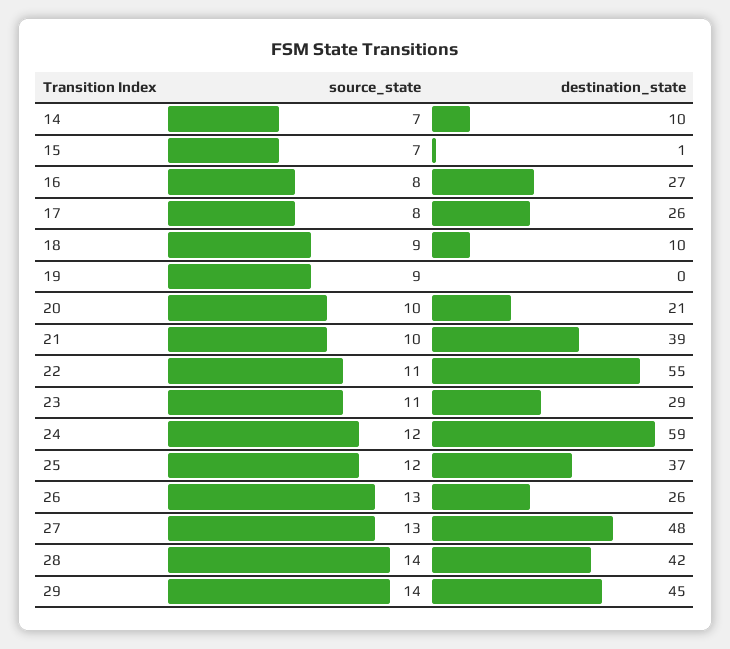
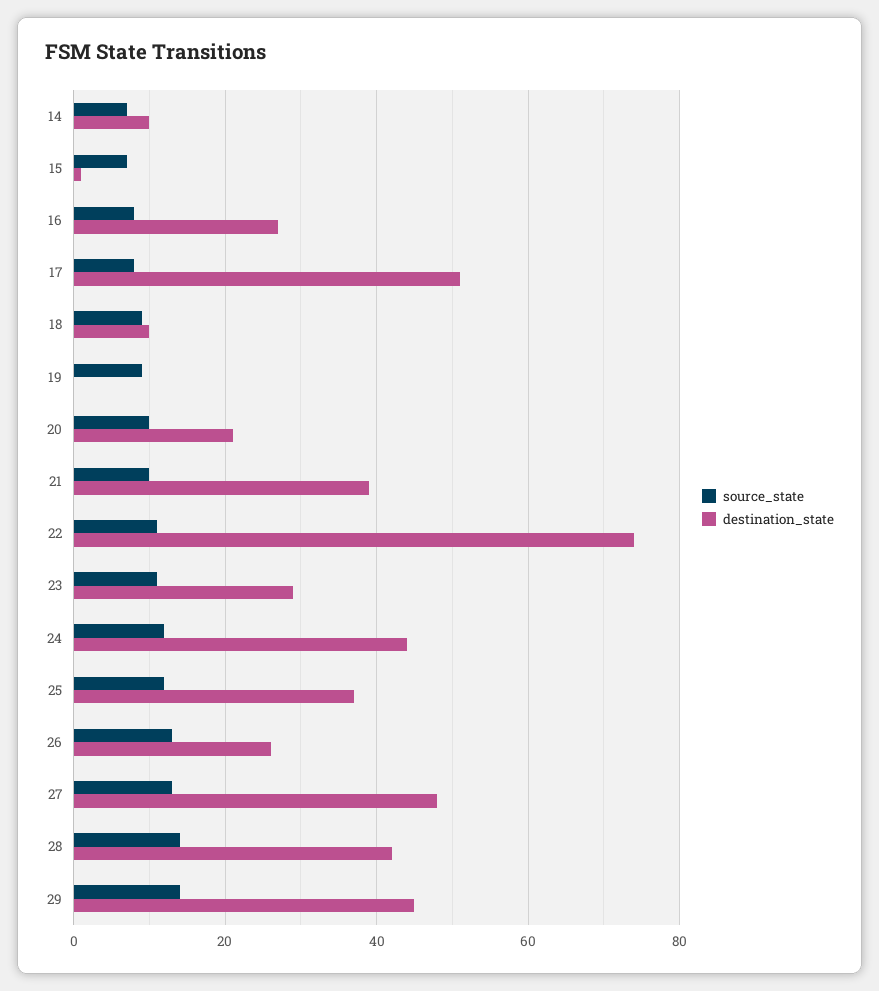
  {
    "source_state": {
      "14": 7,
      "15": 7,
      "16": 8,
      "17": 8,
      "18": 9,
      "19": 9,
      "20": 10,
      "21": 10,
      "22": 11,
      "23": 11,
      "24": 12,
      "25": 12,
      "26": 13,
      "27": 13,
      "28": 14,
      "29": 14
    },
    "destination_state": {
      "14": 10,
      "15": 1,
      "16": 27,
-     "17": 26,
+     "17": 50,
      "18": 10,
      "19": 0,
      "20": 21,
      "21": 39,
-     "22": 55,
+     "22": 75,
      "23": 29,
-     "24": 59,
+     "24": 45,
      "25": 37,
      "26": 26,
      "27": 48,
      "28": 42,
      "29": 45
    }
  }

